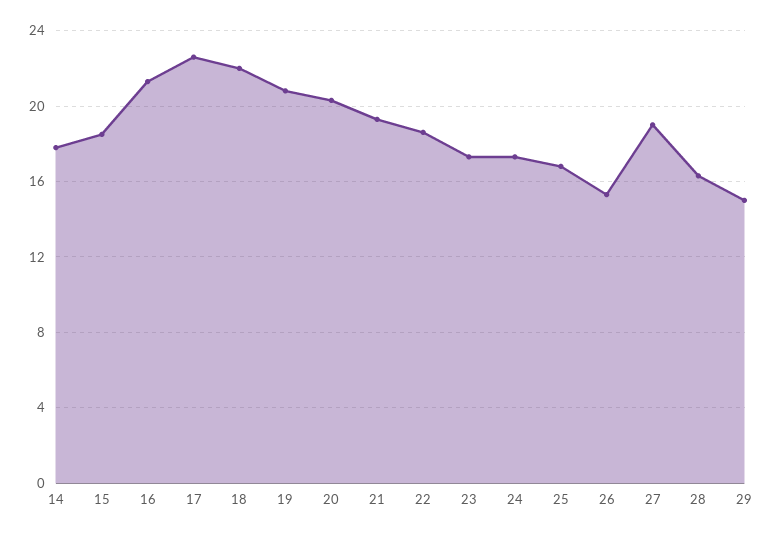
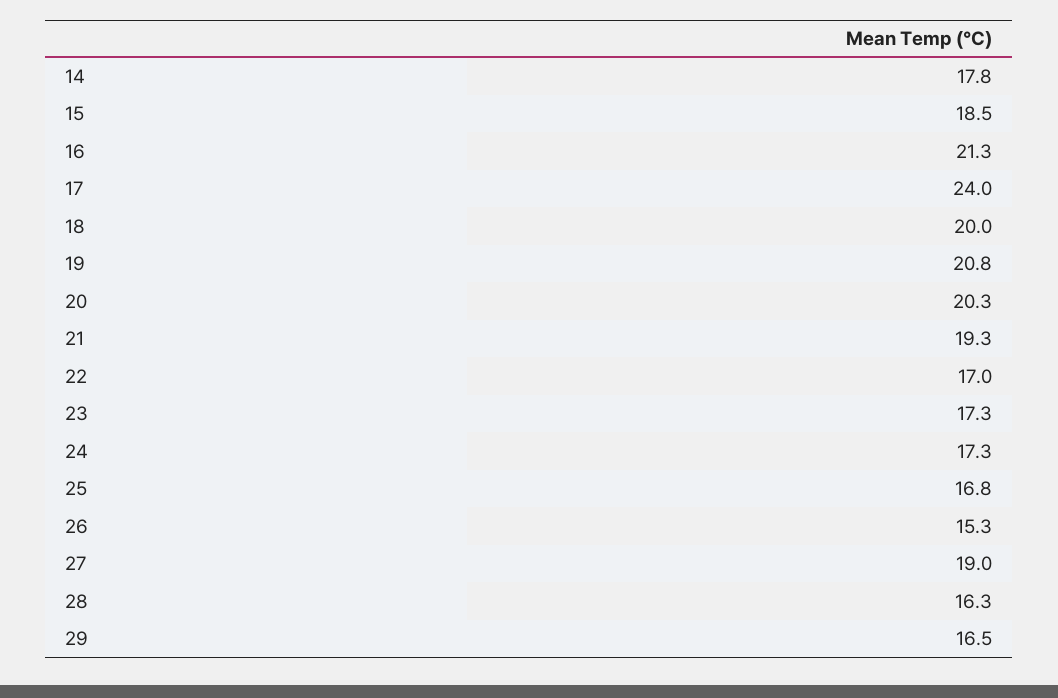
  {
    "14": 17.8,
    "15": 18.5,
    "16": 21.3,
-   "17": 22.5,
+   "17": 24,
-   "18": 22,
+   "18": 20,
    "19": 20.8,
    "20": 20.3,
    "21": 19.3,
-   "22": 18.5,
+   "22": 17,
    "23": 17.3,
    "24": 17.3,
    "25": 16.8,
    "26": 15.3,
    "27": 19,
    "28": 16.3,
-   "29": 15
+   "29": 16.5
  }

